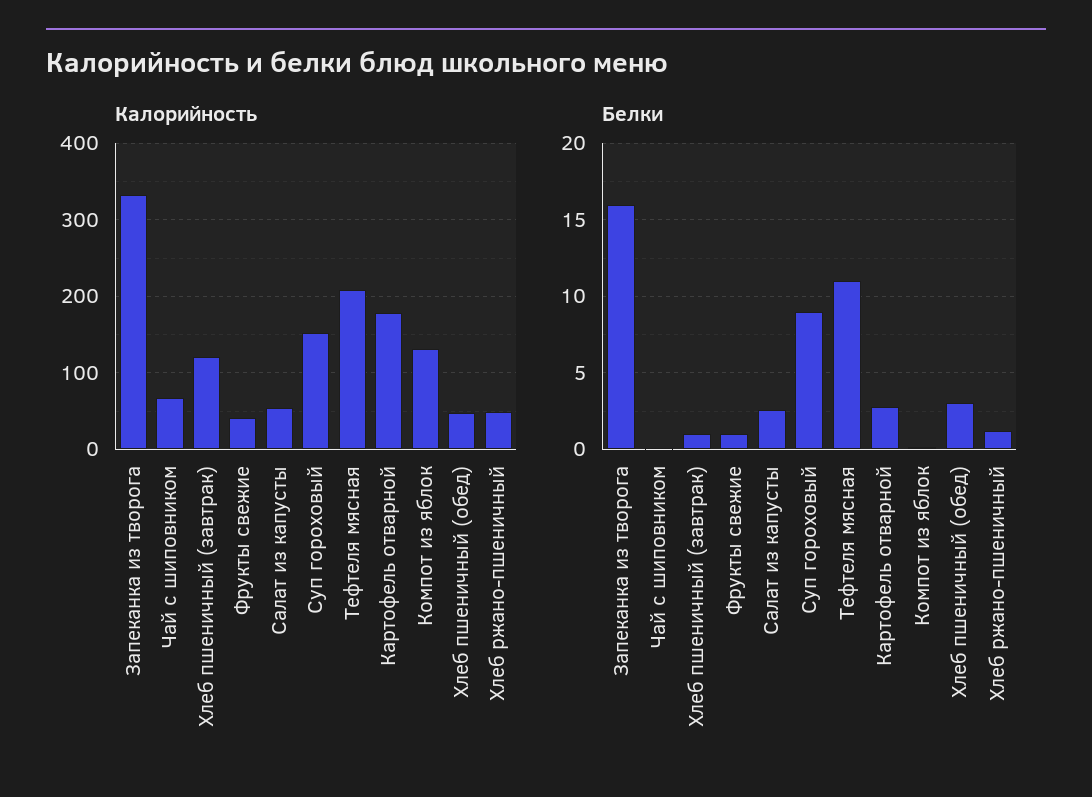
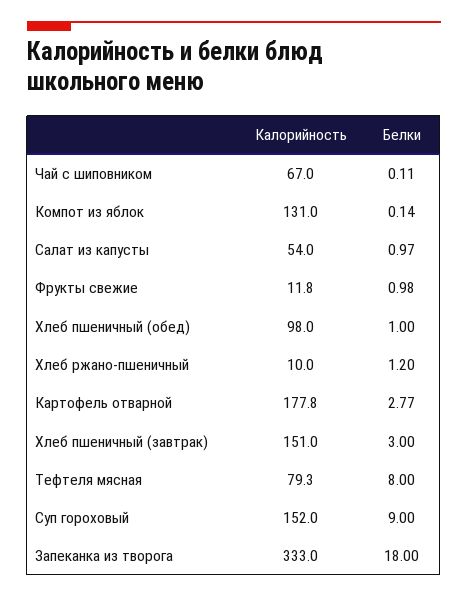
  {
    "Калорийность": {
      "Запеканка из творога": 333,
      "Чай с шиповником": 67,
-     "Хлеб пшеничный (завтрак)": 120,
+     "Хлеб пшеничный (завтрак)": 151,
-     "Фрукты свежие": 40,
+     "Фрукты свежие": 11.8,
      "Салат из капусты": 54,
      "Суп гороховый": 152,
-     "Тефтеля мясная": 210,
+     "Тефтеля мясная": 79.3,
      "Картофель отварной": 177.8,
      "Компот из яблок": 131,
-     "Хлеб пшеничный (обед)": 50,
+     "Хлеб пшеничный (обед)": 98,
-     "Хлеб ржано-пшеничный": 50
+     "Хлеб ржано-пшеничный": 10
    },
    "Белки": {
-     "Запеканка из творога": 16,
+     "Запеканка из творога": 18,
      "Чай с шиповником": 0.11,
-     "Хлеб пшеничный (завтрак)": 1,
+     "Хлеб пшеничный (завтрак)": 3,
      "Фрукты свежие": 0.98,
-     "Салат из капусты": 2.5,
+     "Салат из капусты": 0.97,
      "Суп гороховый": 9,
-     "Тефтеля мясная": 11,
+     "Тефтеля мясная": 8,
      "Картофель отварной": 2.77,
      "Компот из яблок": 0.14,
-     "Хлеб пшеничный (обед)": 3,
+     "Хлеб пшеничный (обед)": 1,
      "Хлеб ржано-пшеничный": 1.2
    }
  }

